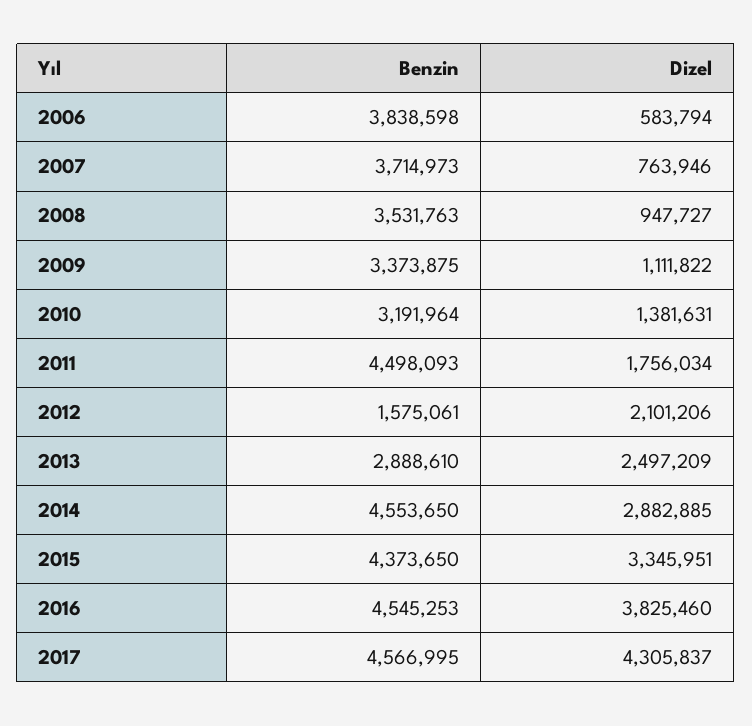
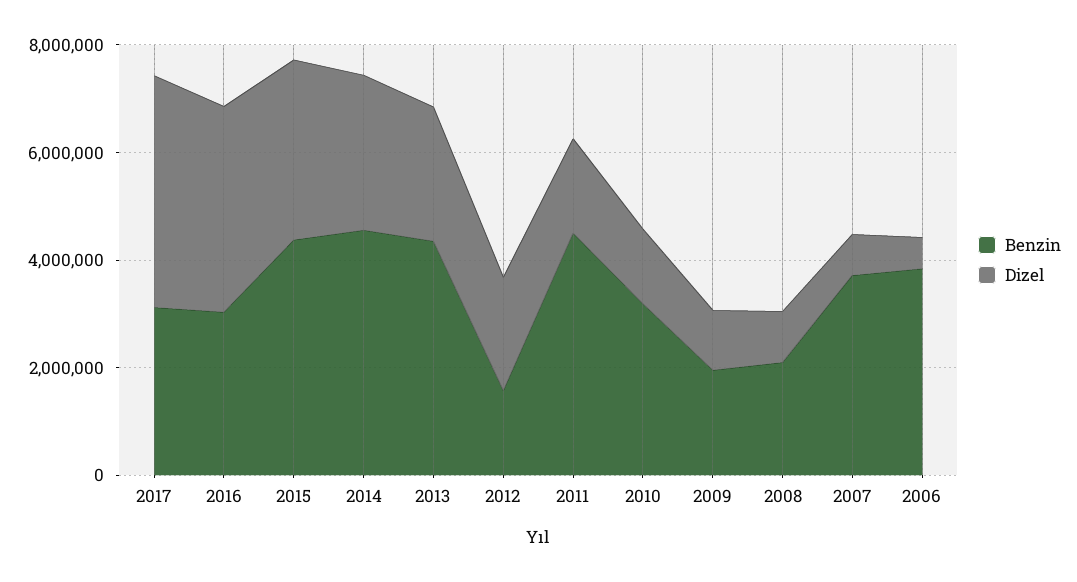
  {
    "Benzin": {
      "2006": 3838598,
      "2007": 3714973,
-     "2008": 3531763,
+     "2008": 2000000,
-     "2009": 3373875,
+     "2009": 2000000,
      "2010": 3191964,
      "2011": 4498093,
      "2012": 1575061,
-     "2013": 2888610,
+     "2013": 4500000,
      "2014": 4553650,
      "2015": 4373650,
-     "2016": 4545253,
+     "2016": 3000000,
-     "2017": 4566995
+     "2017": 3000000
    },
    "Dizel": {
      "2006": 583794,
      "2007": 763946,
      "2008": 947727,
      "2009": 1111822,
      "2010": 1381631,
      "2011": 1756034,
      "2012": 2101206,
      "2013": 2497209,
      "2014": 2882885,
      "2015": 3345951,
      "2016": 3825460,
      "2017": 4305837
    }
  }

